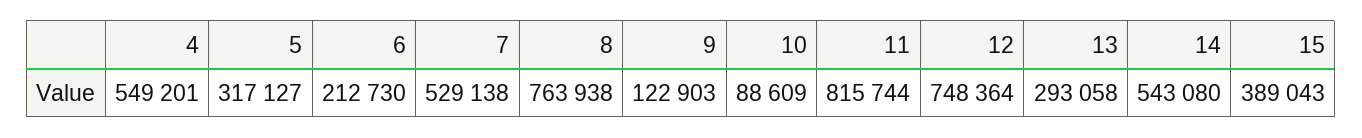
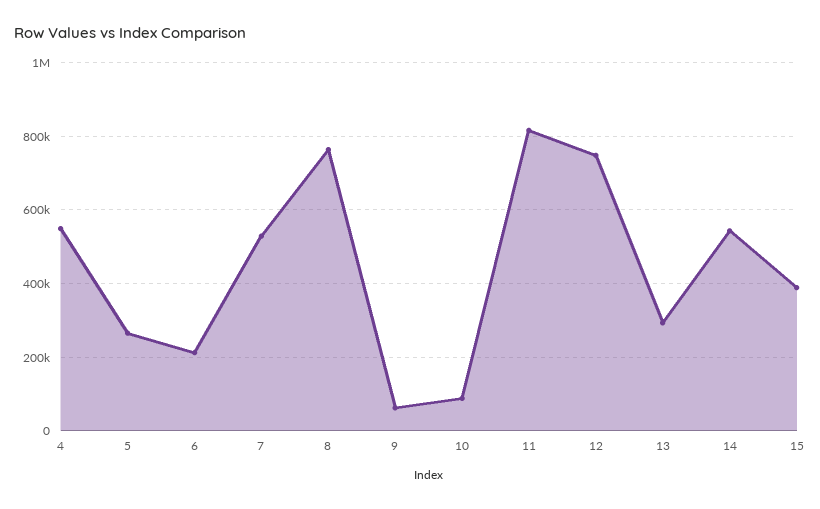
  {
    "4": 549201,
-   "5": 317127,
+   "5": 260000,
    "6": 212730,
    "7": 529138,
    "8": 763938,
-   "9": 122903,
+   "9": 60000,
    "10": 88609,
    "11": 815744,
    "12": 748364,
    "13": 293058,
    "14": 543080,
    "15": 389043
  }

